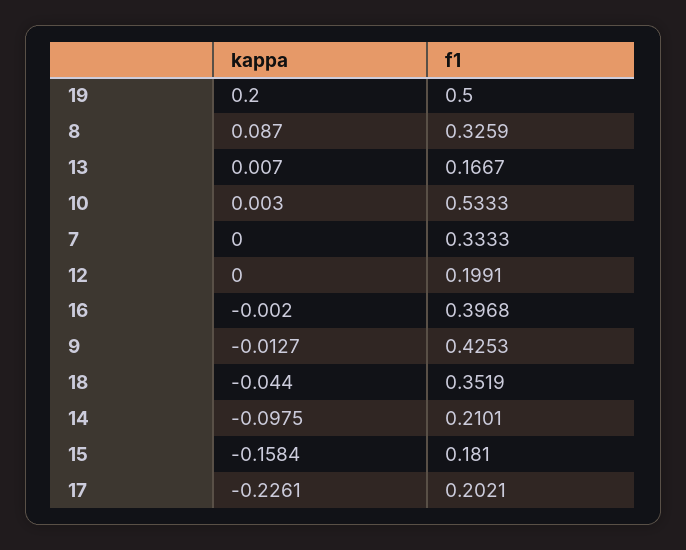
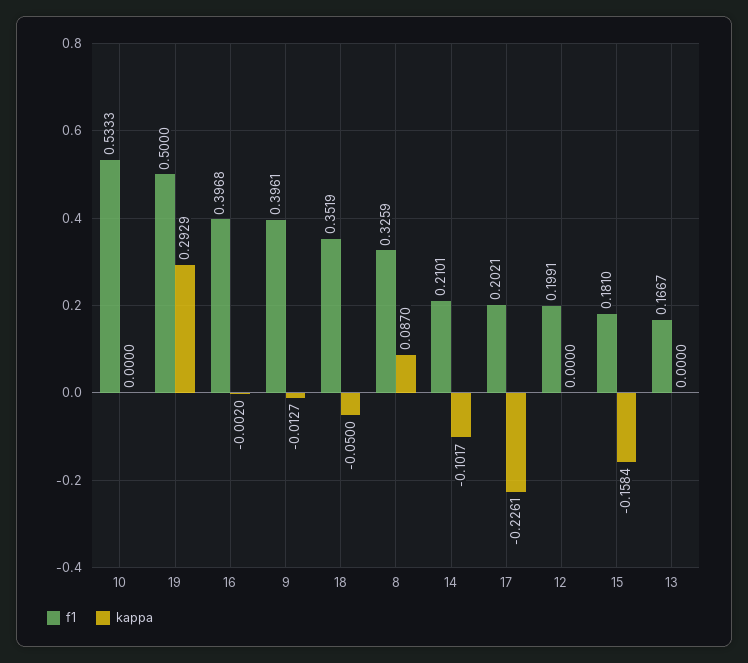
  {
    "kappa": {
-     "19": 0.2,
+     "19": 0.2929,
      "8": 0.087,
-     "13": 0.007,
+     "13": 0,
-     "10": 0.003,
+     "10": 0,
-     "7": 0,
      "12": 0,
      "16": -0.002,
      "9": -0.0127,
-     "18": -0.044,
+     "18": -0.05,
-     "14": -0.0975,
+     "14": -0.1017,
      "15": -0.1584,
      "17": -0.2261
    },
    "f1": {
      "19": 0.5,
      "8": 0.3259,
      "13": 0.1667,
      "10": 0.5333,
-     "7": 0.3333,
      "12": 0.1991,
      "16": 0.3968,
-     "9": 0.4253,
+     "9": 0.3961,
      "18": 0.3519,
      "14": 0.2101,
      "15": 0.181,
      "17": 0.2021
    }
  }

